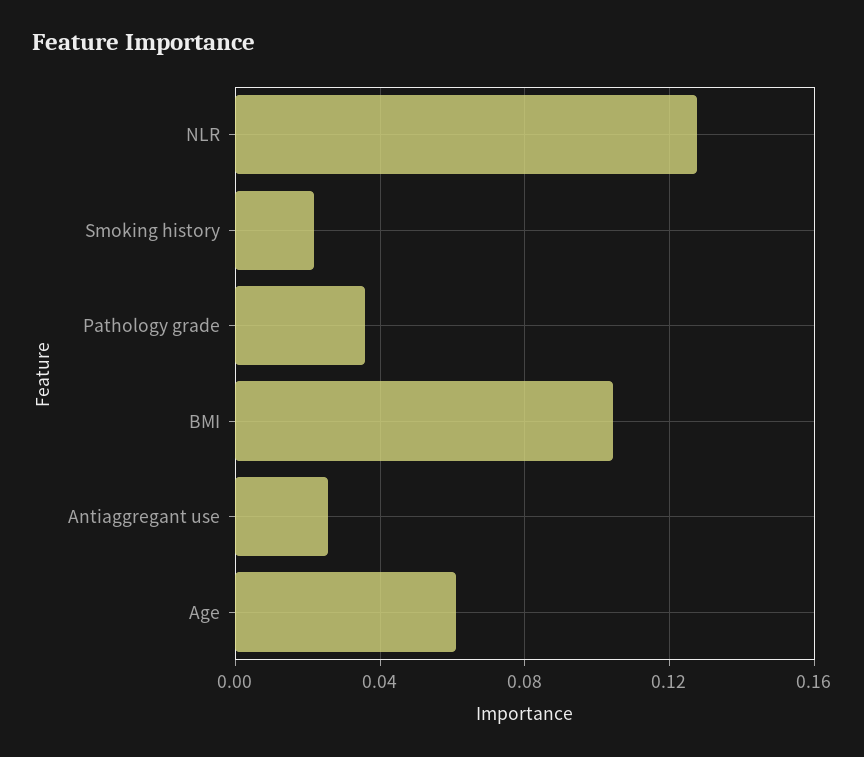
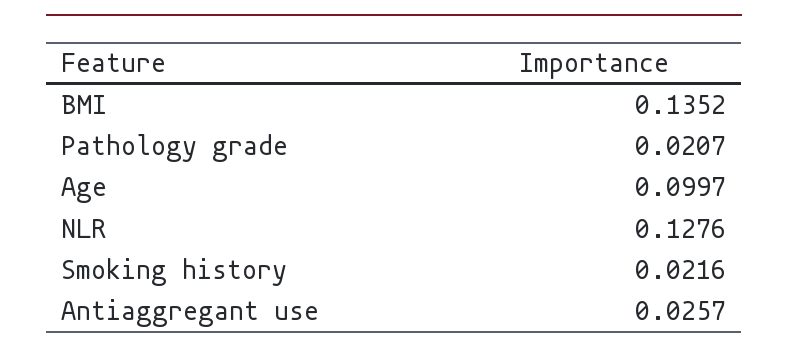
  {
    "NLR": 0.1276,
    "Smoking history": 0.0216,
-   "Pathology grade": 0.035,
+   "Pathology grade": 0.0207,
-   "BMI": 0.105,
+   "BMI": 0.1352,
    "Antiaggregant use": 0.0257,
-   "Age": 0.06
+   "Age": 0.0997
  }

